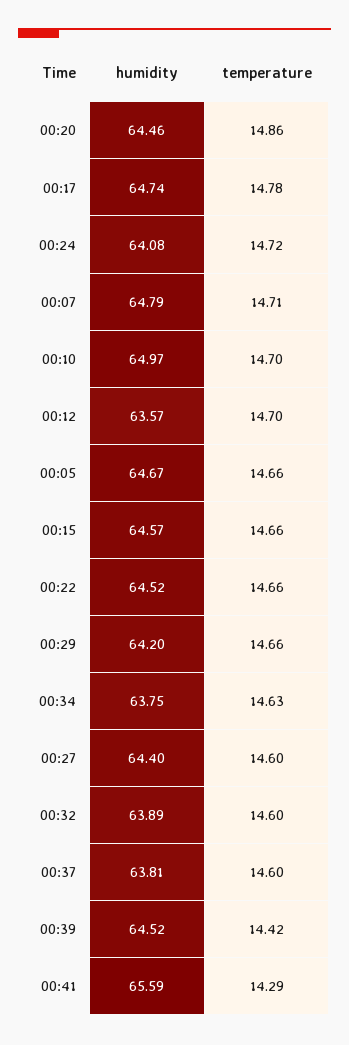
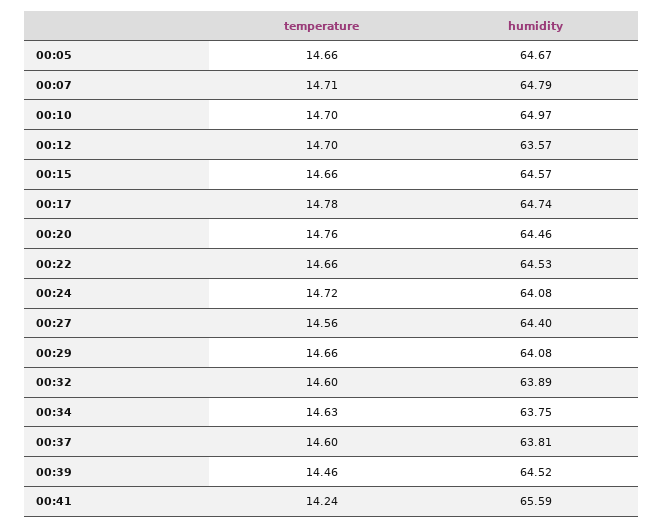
  {
    "humidity": {
      "00:20": 64.46,
      "00:17": 64.74,
      "00:24": 64.08,
      "00:07": 64.79,
      "00:10": 64.97,
      "00:12": 63.57,
      "00:05": 64.67,
      "00:15": 64.57,
-     "00:22": 64.52,
+     "00:22": 64.53,
-     "00:29": 64.2,
+     "00:29": 64.08,
      "00:34": 63.75,
      "00:27": 64.4,
      "00:32": 63.89,
      "00:37": 63.81,
      "00:39": 64.52,
      "00:41": 65.59
    },
    "temperature": {
-     "00:20": 14.86,
+     "00:20": 14.76,
      "00:17": 14.78,
      "00:24": 14.72,
      "00:07": 14.71,
      "00:10": 14.7,
      "00:12": 14.7,
      "00:05": 14.66,
      "00:15": 14.66,
      "00:22": 14.66,
      "00:29": 14.66,
      "00:34": 14.63,
-     "00:27": 14.6,
+     "00:27": 14.56,
      "00:32": 14.6,
      "00:37": 14.6,
-     "00:39": 14.42,
+     "00:39": 14.46,
-     "00:41": 14.29
+     "00:41": 14.24
    }
  }

